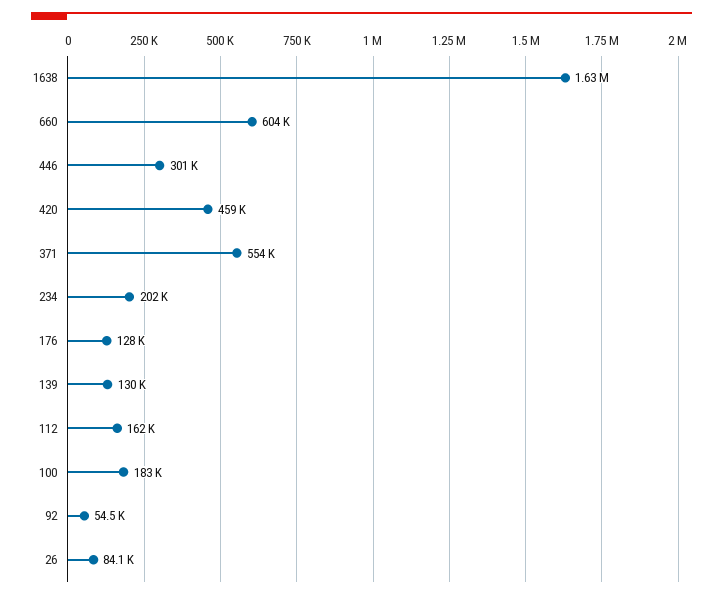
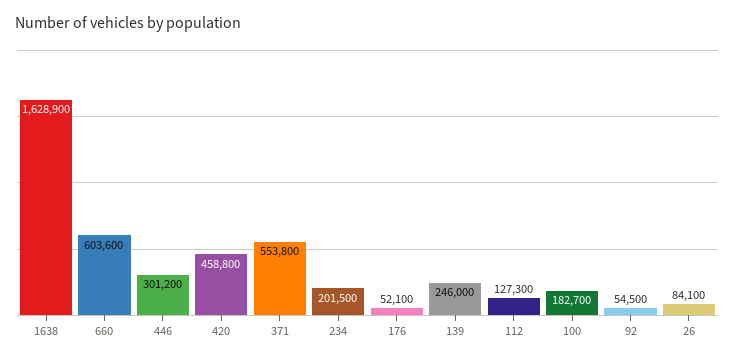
  {
    "1638": 1628900,
    "660": 603600,
    "446": 301200,
    "420": 458800,
    "371": 553800,
    "234": 201500,
-   "176": 128000,
+   "176": 52100,
-   "139": 130000,
+   "139": 246000,
-   "112": 162000,
+   "112": 127300,
    "100": 182700,
    "92": 54500,
    "26": 84100
  }

